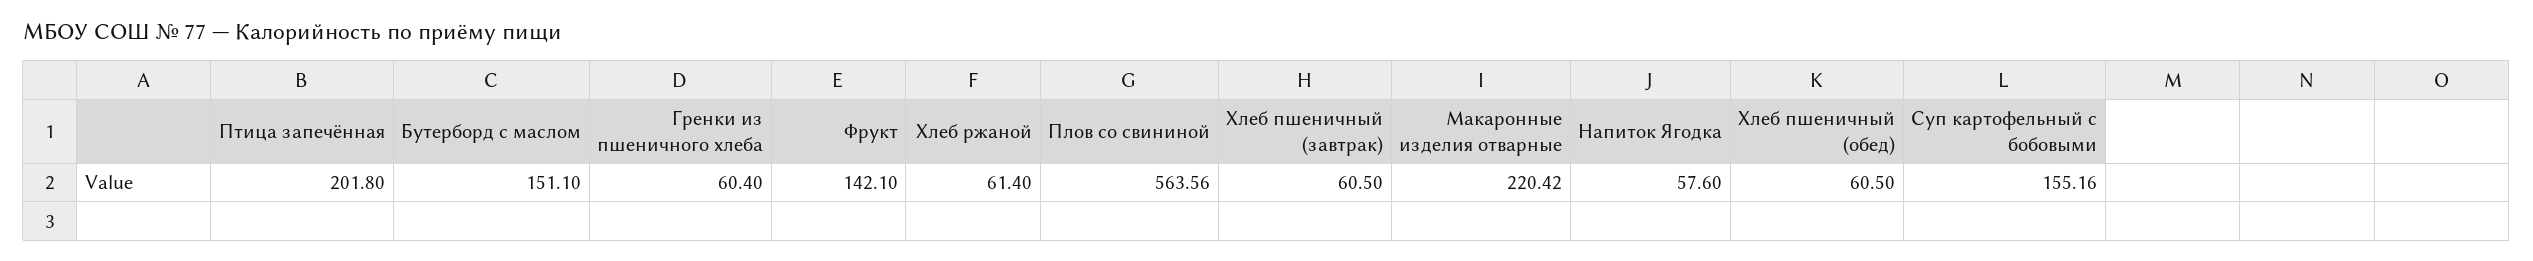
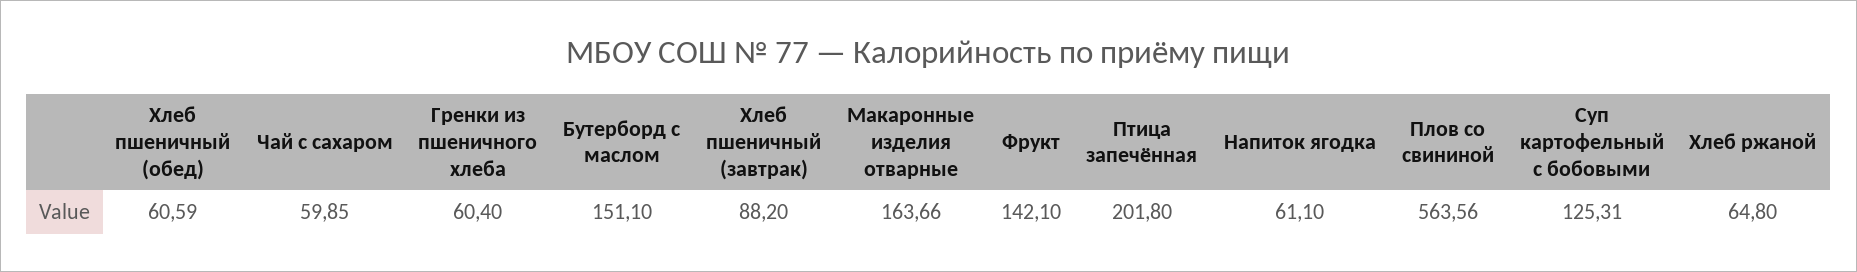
  {
    "Птица запечённая": 201.8,
    "Бутерборд с маслом": 151.1,
    "Гренки из пшеничного хлеба": 60.4,
    "Фрукт": 142.1,
-   "Хлеб ржаной": 61.4,
+   "Хлеб ржаной": 64.8,
    "Плов со свининой": 563.56,
-   "Хлеб пшеничный (завтрак)": 60.5,
+   "Хлеб пшеничный (завтрак)": 88.2,
-   "Макаронные изделия отварные": 220.42,
+   "Макаронные изделия отварные": 163.66,
-   "Напиток Ягодка": 57.6,
+   "Напиток Ягодка": 61.1,
-   "Хлеб пшеничный (обед)": 60.5,
+   "Хлеб пшеничный (обед)": 60.59,
-   "Суп картофельный с бобовыми": 155.16
+   "Суп картофельный с бобовыми": 125.31,
+   "Чай с сахаром": 59.85
  }

